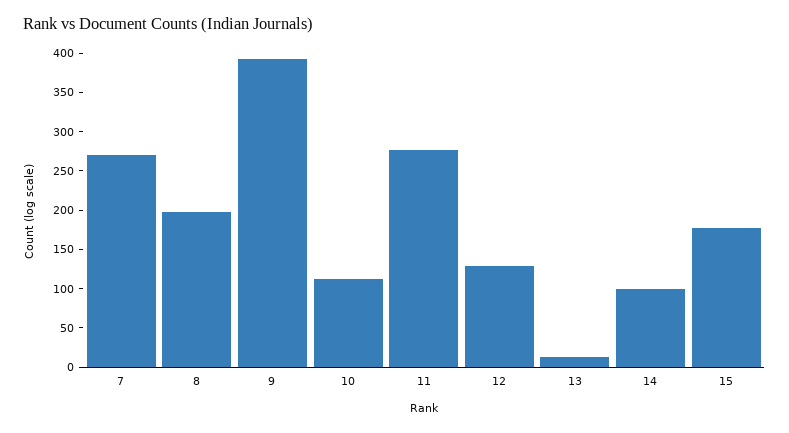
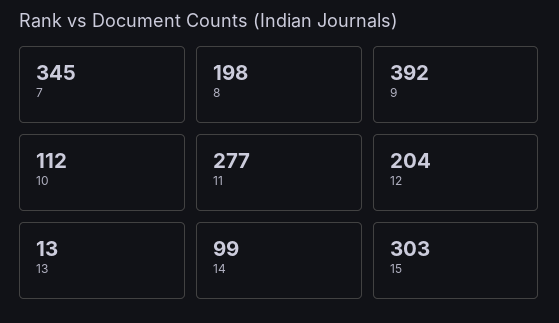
  {
-   "7": 275,
+   "7": 345,
    "8": 198,
    "9": 392,
    "10": 112,
    "11": 277,
-   "12": 125,
+   "12": 204,
    "13": 13,
    "14": 99,
-   "15": 175
+   "15": 303
  }

